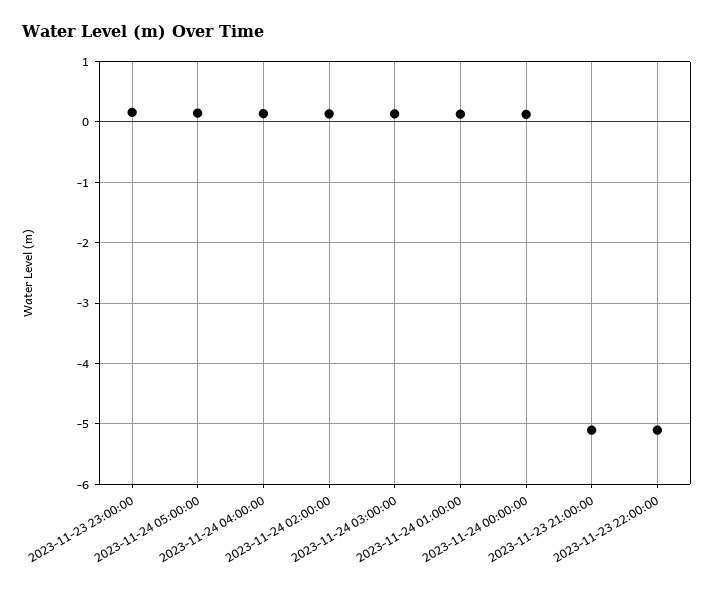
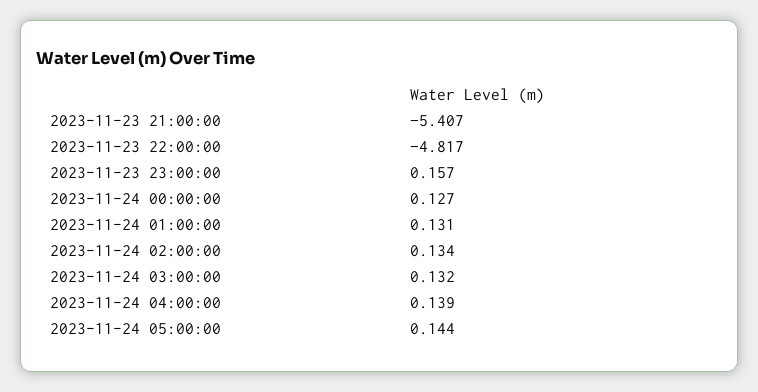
  {
    "2023-11-23 23:00:00": 0.157,
    "2023-11-24 05:00:00": 0.144,
    "2023-11-24 04:00:00": 0.139,
    "2023-11-24 02:00:00": 0.134,
    "2023-11-24 03:00:00": 0.132,
    "2023-11-24 01:00:00": 0.131,
    "2023-11-24 00:00:00": 0.127,
-   "2023-11-23 21:00:00": -5.1,
+   "2023-11-23 21:00:00": -5.407,
-   "2023-11-23 22:00:00": -5.1
+   "2023-11-23 22:00:00": -4.817
  }

